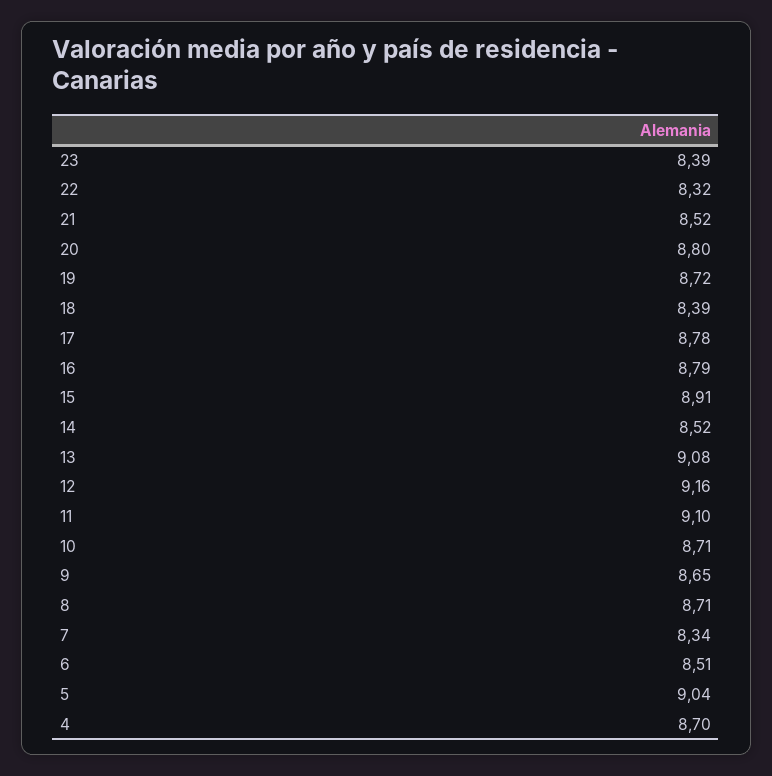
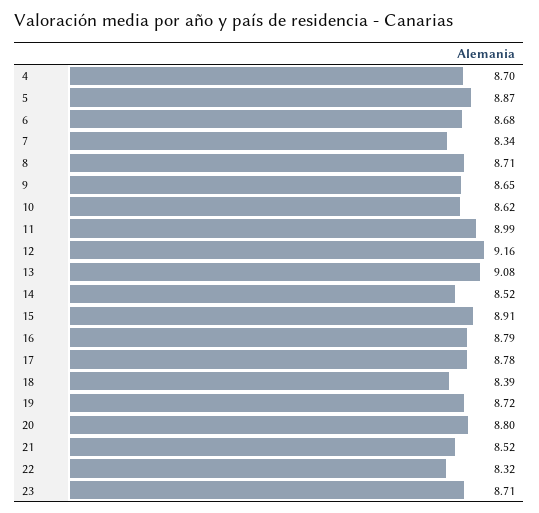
  {
-   "23": 8.39,
+   "23": 8.71,
    "22": 8.32,
    "21": 8.52,
    "20": 8.8,
    "19": 8.72,
    "18": 8.39,
    "17": 8.78,
    "16": 8.79,
    "15": 8.91,
    "14": 8.52,
    "13": 9.08,
    "12": 9.16,
-   "11": 9.1,
+   "11": 8.99,
-   "10": 8.71,
+   "10": 8.62,
    "9": 8.65,
    "8": 8.71,
    "7": 8.34,
-   "6": 8.51,
+   "6": 8.68,
-   "5": 9.04,
+   "5": 8.87,
    "4": 8.7
  }

